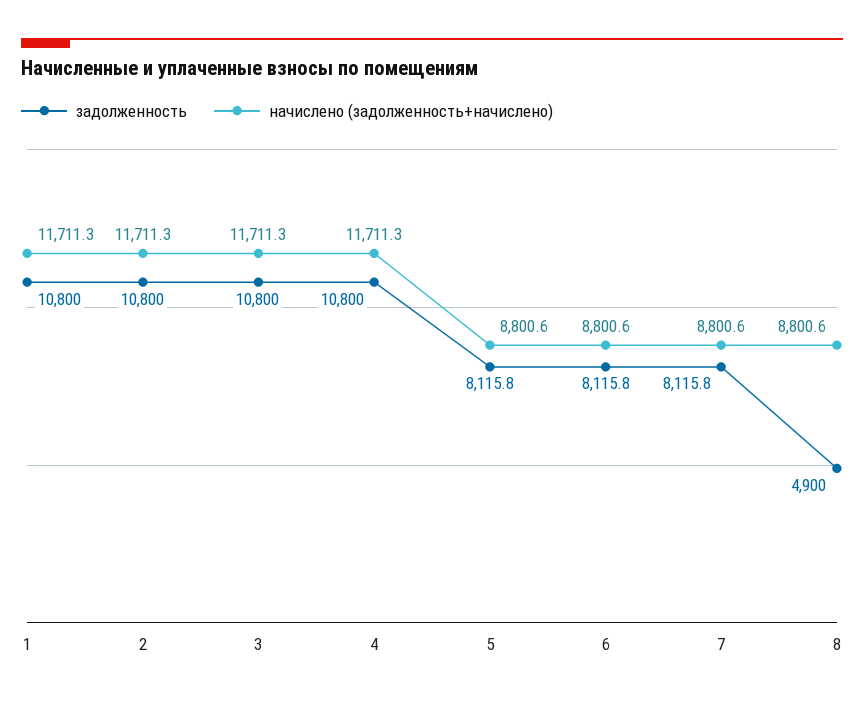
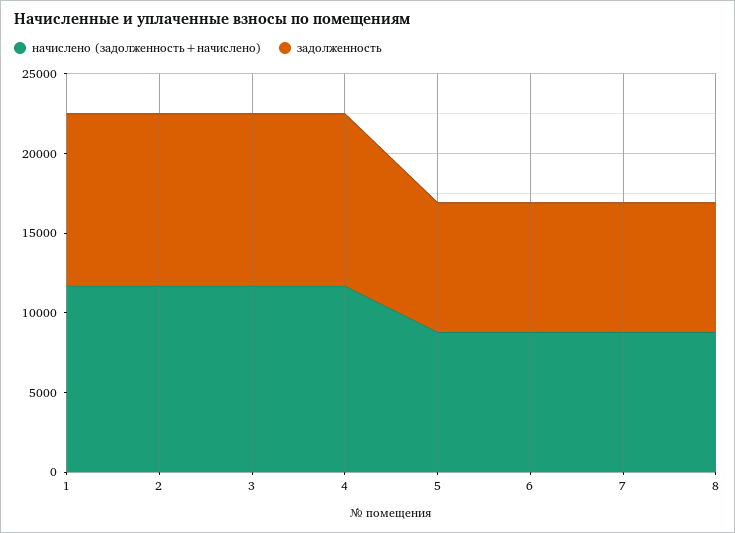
  {
    "задолженность": {
      "1": 10800,
      "2": 10800,
      "3": 10800,
      "4": 10800,
      "5": 8115.8,
      "6": 8115.8,
      "7": 8115.8,
-     "8": 4900
+     "8": 8000
    },
    "начислено (задолженность+начислено)": {
      "1": 11711.3,
      "2": 11711.3,
      "3": 11711.3,
      "4": 11711.3,
      "5": 8800.6,
      "6": 8800.6,
      "7": 8800.6,
      "8": 8800.6
    }
  }

